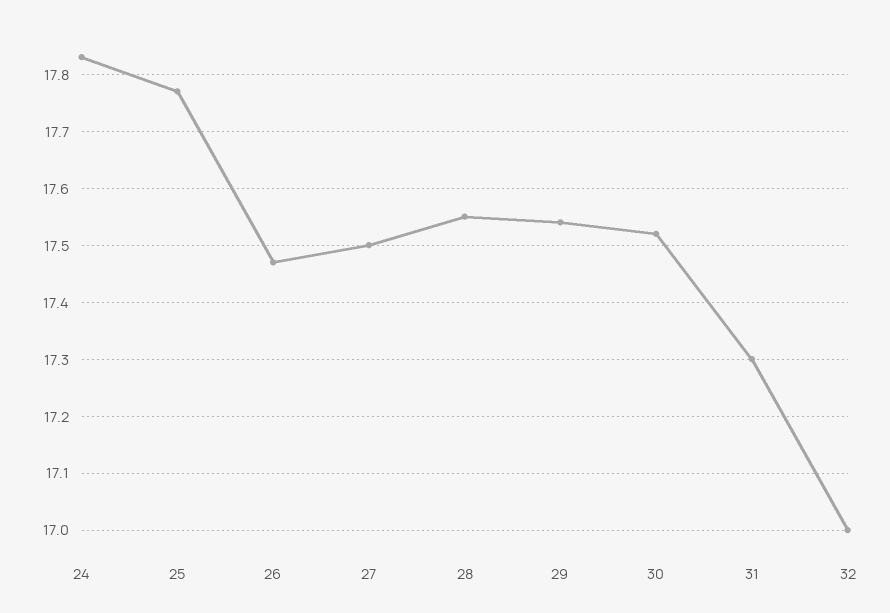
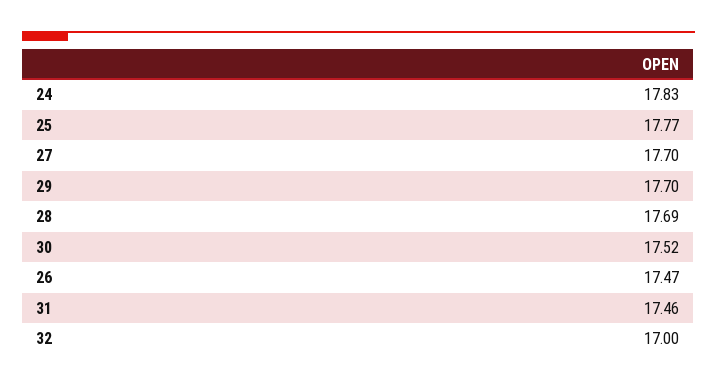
  {
    "24": 17.83,
    "25": 17.77,
    "26": 17.47,
-   "27": 17.5,
+   "27": 17.7,
-   "28": 17.55,
+   "28": 17.69,
-   "29": 17.55,
+   "29": 17.7,
    "30": 17.52,
-   "31": 17.3,
+   "31": 17.46,
    "32": 17
  }

